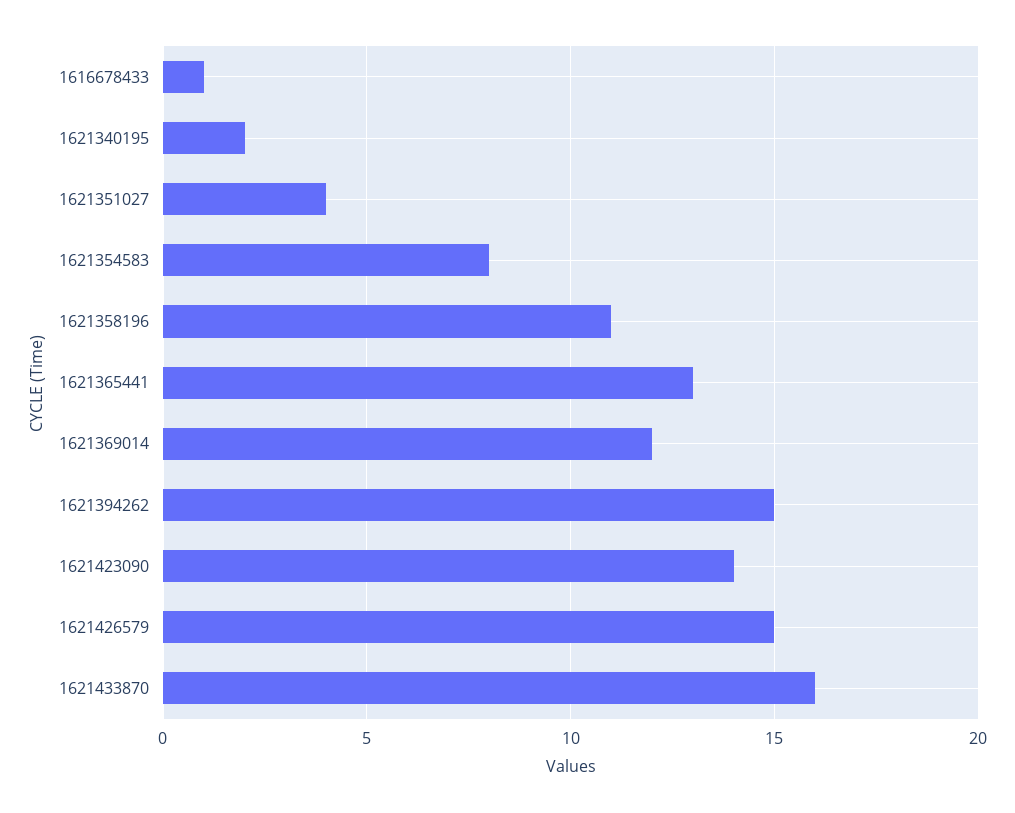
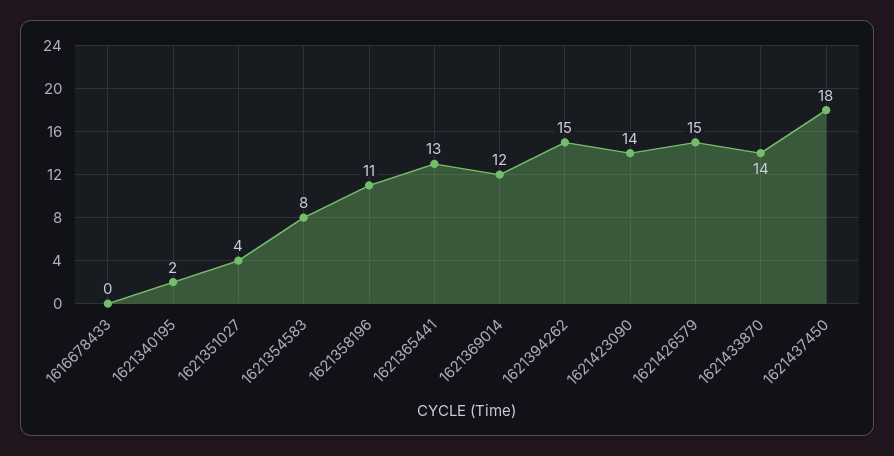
  {
-   "1616678433": 1,
+   "1616678433": 0,
    "1621340195": 2,
    "1621351027": 4,
    "1621354583": 8,
    "1621358196": 11,
    "1621365441": 13,
    "1621369014": 12,
    "1621394262": 15,
    "1621423090": 14,
    "1621426579": 15,
-   "1621433870": 16
+   "1621433870": 14,
+   "1621437450": 18
  }

